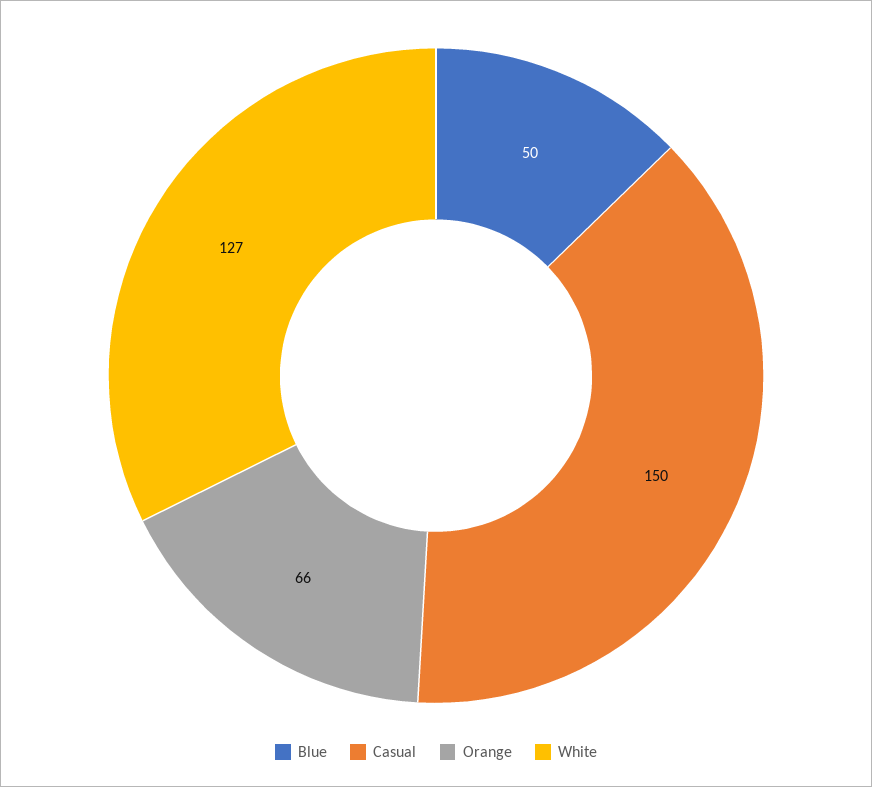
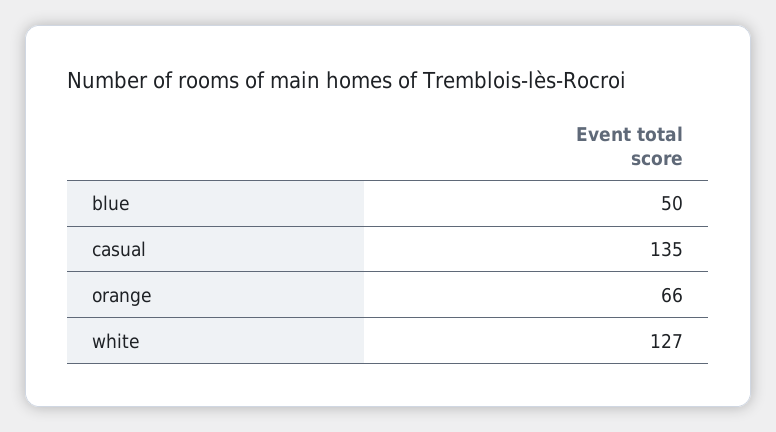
  {
    "Blue": 50,
-   "Casual": 150,
+   "Casual": 135,
    "Orange": 66,
    "White": 127
  }

